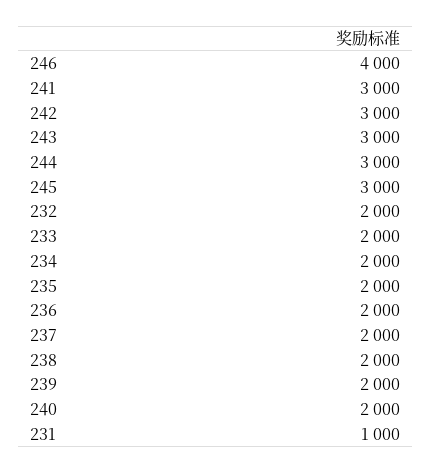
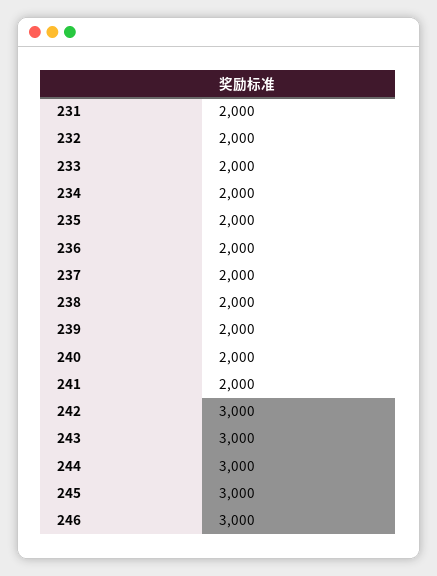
  {
-   "246": 4000,
+   "246": 3000,
-   "241": 3000,
+   "241": 2000,
    "242": 3000,
    "243": 3000,
    "244": 3000,
    "245": 3000,
    "232": 2000,
    "233": 2000,
    "234": 2000,
    "235": 2000,
    "236": 2000,
    "237": 2000,
    "238": 2000,
    "239": 2000,
    "240": 2000,
-   "231": 1000
+   "231": 2000
  }

